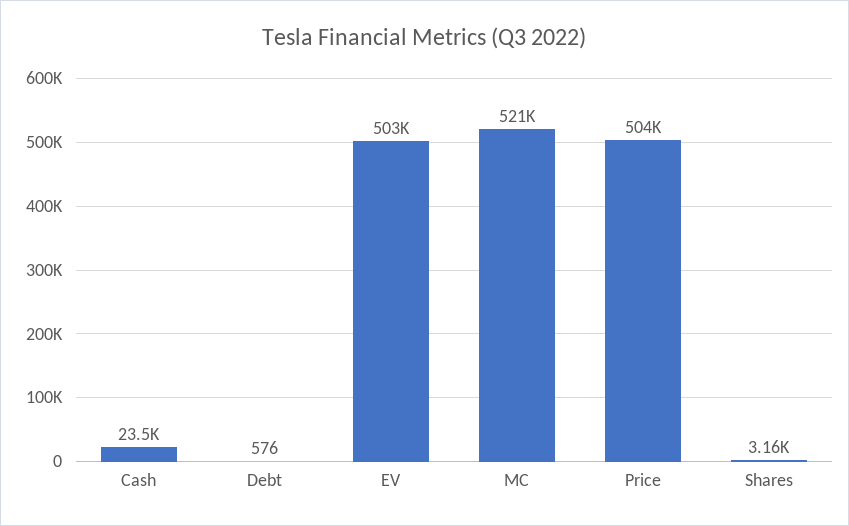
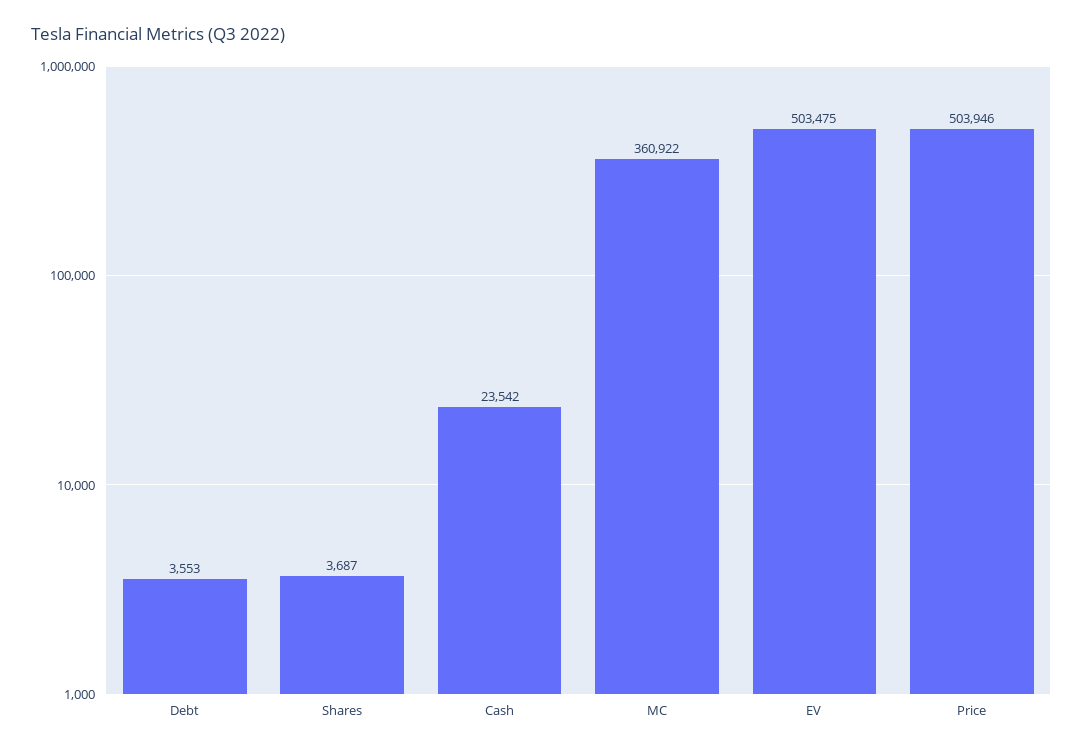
  {
    "Cash": 23542,
-   "Debt": 576,
+   "Debt": 3553,
    "EV": 503475,
-   "MC": 521000,
+   "MC": 360922,
    "Price": 503946,
-   "Shares": 3160
+   "Shares": 3687
  }

